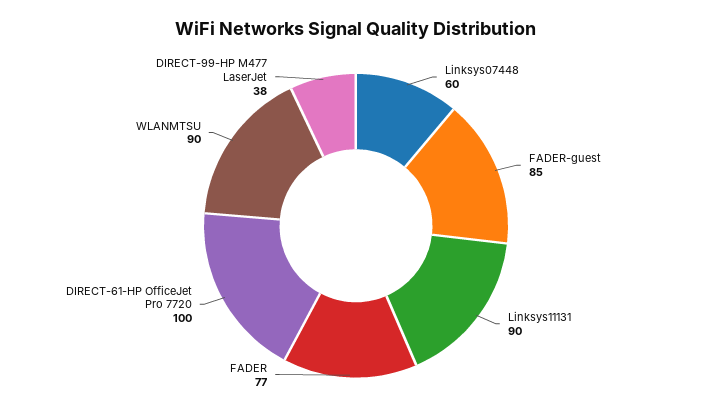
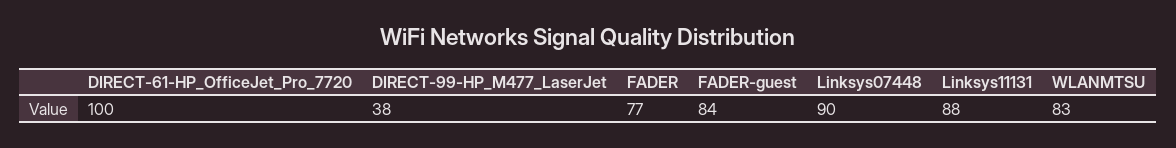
  {
-   "Linksys07448": 60,
+   "Linksys07448": 90,
-   "FADER-guest": 85,
+   "FADER-guest": 84,
-   "Linksys11131": 90,
+   "Linksys11131": 88,
    "FADER": 77,
    "DIRECT-61-HP OfficeJet Pro 7720": 100,
-   "WLANMTSU": 90,
+   "WLANMTSU": 83,
    "DIRECT-99-HP M477 LaserJet": 38
  }

